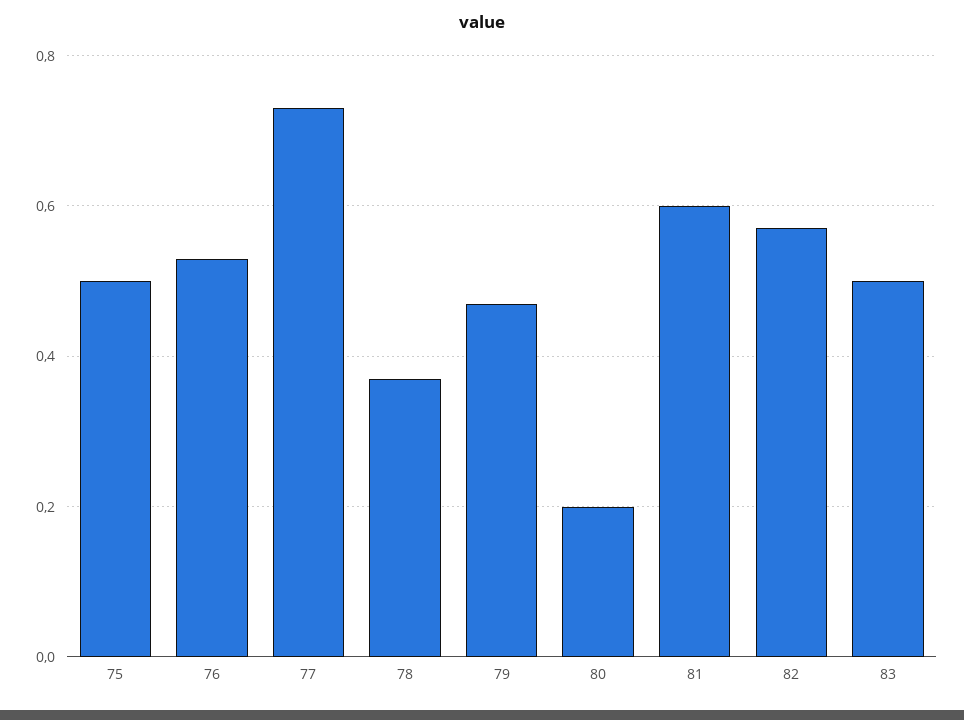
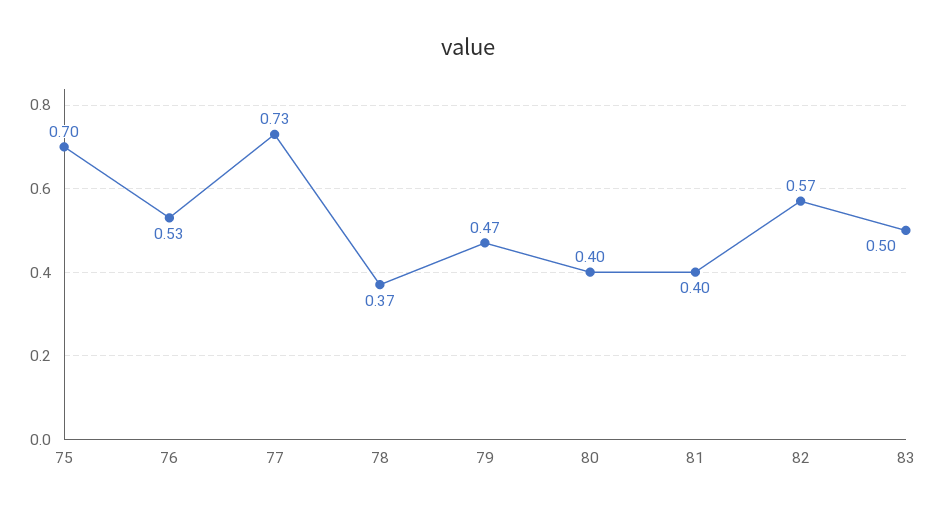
  {
-   "75": 0.5,
+   "75": 0.7,
    "76": 0.53,
    "77": 0.73,
    "78": 0.37,
    "79": 0.47,
-   "80": 0.2,
+   "80": 0.4,
-   "81": 0.6,
+   "81": 0.4,
    "82": 0.57,
    "83": 0.5
  }

